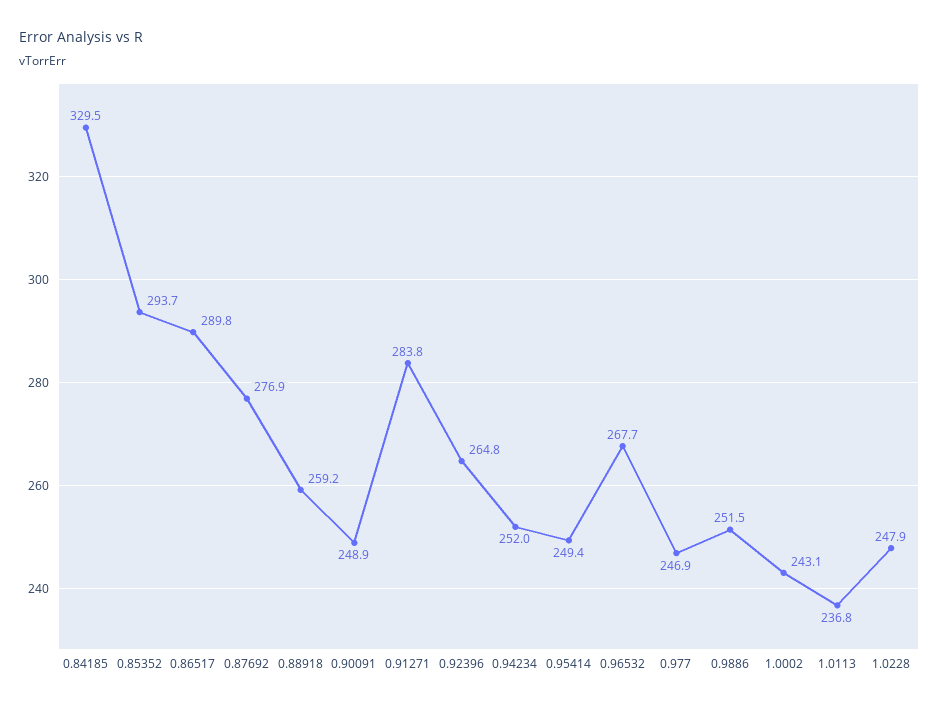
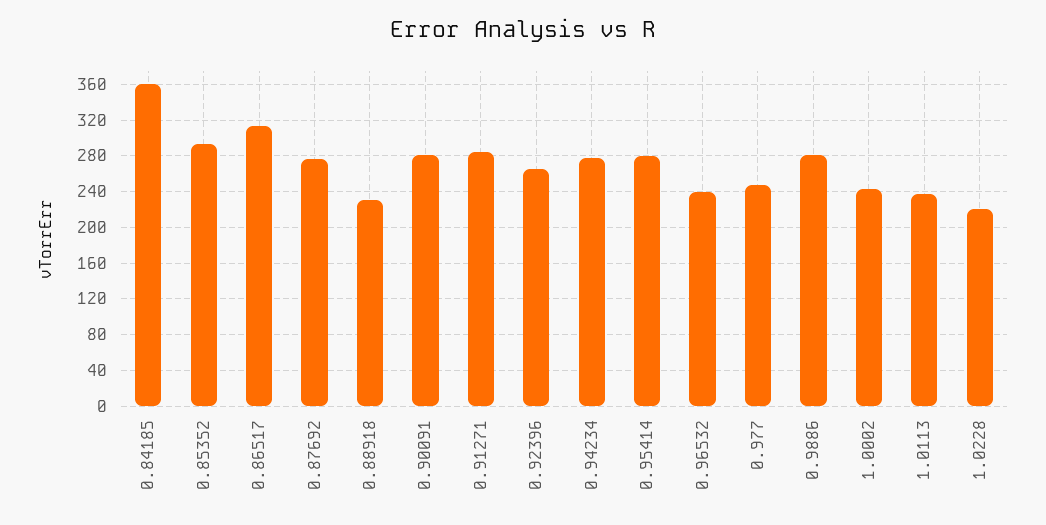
  {
-   "0.84185": 329.5,
+   "0.84185": 360,
    "0.85352": 293.7,
-   "0.86517": 289.8,
+   "0.86517": 310,
    "0.87692": 276.9,
-   "0.88918": 259.2,
+   "0.88918": 230,
-   "0.90091": 248.9,
+   "0.90091": 280,
    "0.91271": 283.8,
    "0.92396": 264.8,
-   "0.94234": 252,
+   "0.94234": 280,
-   "0.95414": 249.4,
+   "0.95414": 280,
-   "0.96532": 267.7,
+   "0.96532": 240,
    "0.977": 246.9,
-   "0.9886": 251.5,
+   "0.9886": 280,
    "1.0002": 243.1,
    "1.0113": 236.8,
-   "1.0228": 247.9
+   "1.0228": 220
  }

